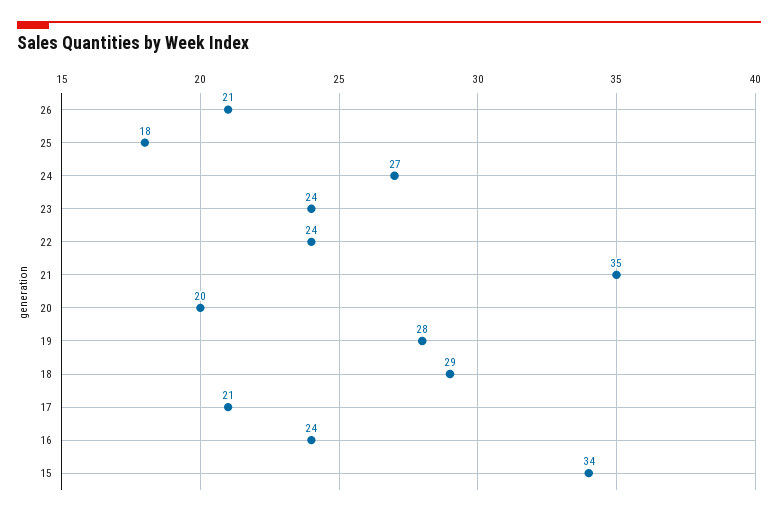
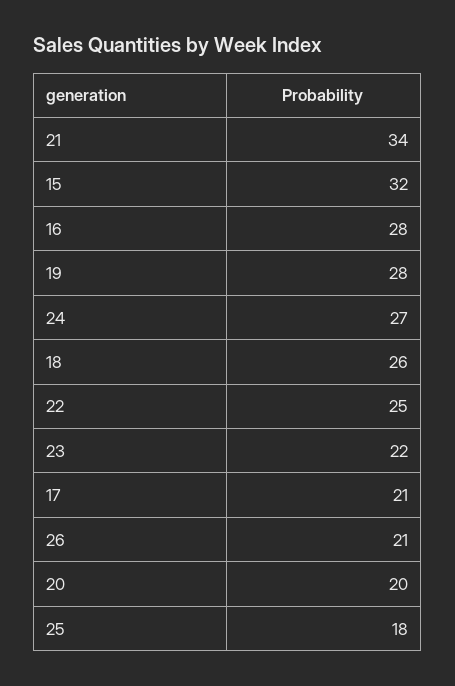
  {
    "26": 21,
    "25": 18,
    "24": 27,
-   "23": 24,
+   "23": 22,
-   "22": 24,
+   "22": 25,
-   "21": 35,
+   "21": 34,
    "20": 20,
    "19": 28,
-   "18": 29,
+   "18": 26,
    "17": 21,
-   "16": 24,
+   "16": 28,
-   "15": 34
+   "15": 32
  }

